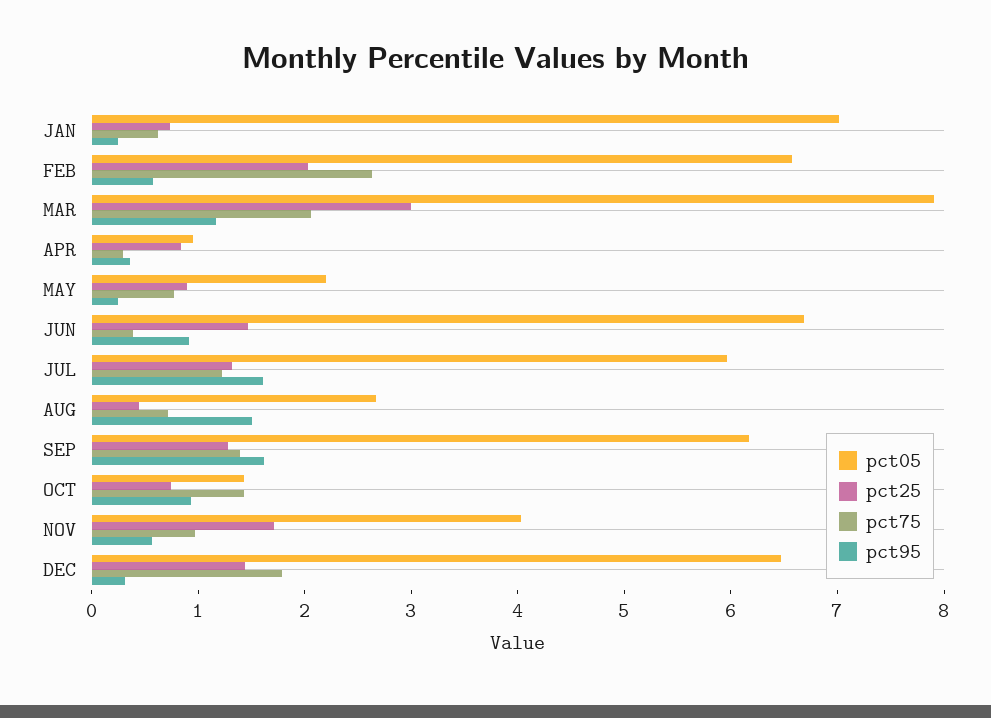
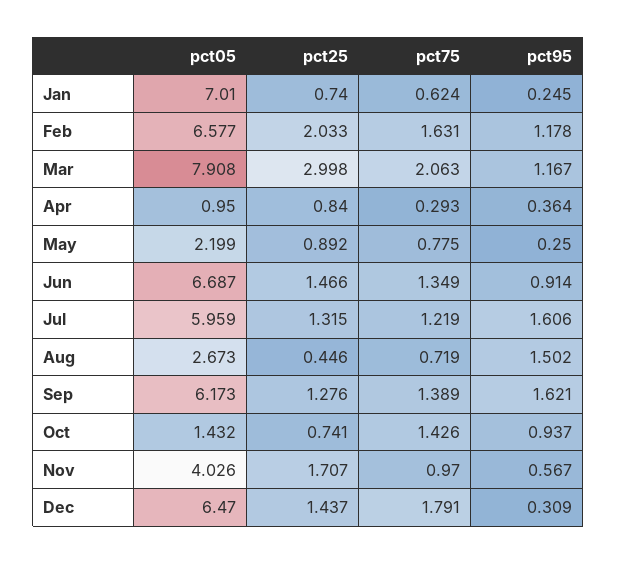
  {
    "pct05": {
      "JAN": 7.01,
      "FEB": 6.577,
      "MAR": 7.908,
      "APR": 0.95,
      "MAY": 2.199,
      "JUN": 6.687,
      "JUL": 5.959,
      "AUG": 2.673,
      "SEP": 6.173,
      "OCT": 1.432,
      "NOV": 4.026,
      "DEC": 6.47
    },
    "pct25": {
      "JAN": 0.74,
      "FEB": 2.033,
      "MAR": 2.998,
      "APR": 0.84,
      "MAY": 0.892,
      "JUN": 1.466,
      "JUL": 1.315,
      "AUG": 0.446,
      "SEP": 1.276,
      "OCT": 0.741,
      "NOV": 1.707,
      "DEC": 1.437
    },
    "pct75": {
      "JAN": 0.624,
-     "FEB": 2.6,
+     "FEB": 1.631,
      "MAR": 2.063,
      "APR": 0.293,
      "MAY": 0.775,
-     "JUN": 0.4,
+     "JUN": 1.349,
      "JUL": 1.219,
      "AUG": 0.719,
      "SEP": 1.389,
      "OCT": 1.426,
      "NOV": 0.97,
      "DEC": 1.791
    },
    "pct95": {
      "JAN": 0.245,
-     "FEB": 0.6,
+     "FEB": 1.178,
      "MAR": 1.167,
      "APR": 0.364,
      "MAY": 0.25,
      "JUN": 0.914,
      "JUL": 1.606,
      "AUG": 1.502,
      "SEP": 1.621,
      "OCT": 0.937,
      "NOV": 0.567,
      "DEC": 0.309
    }
  }

